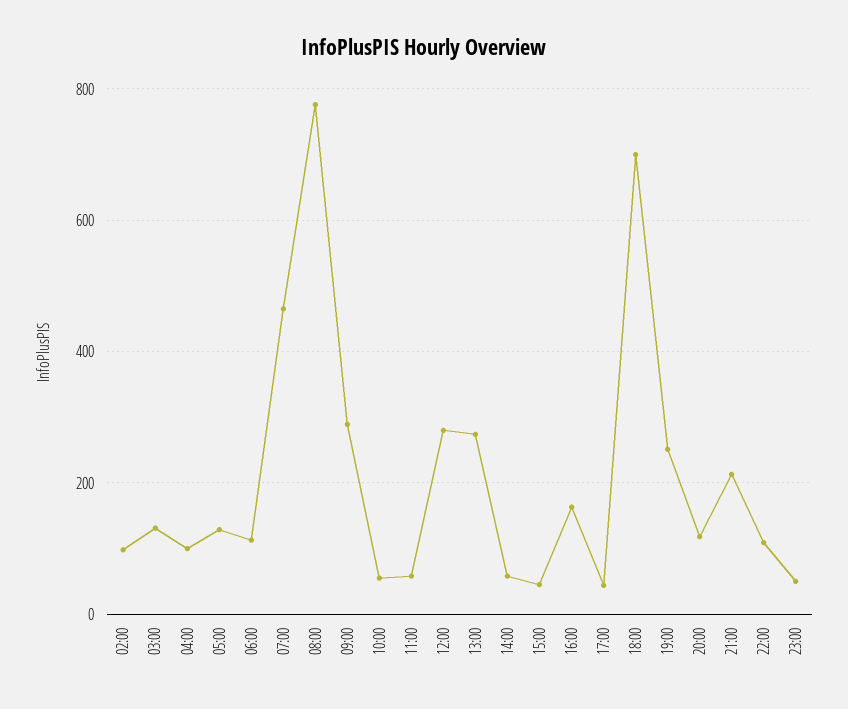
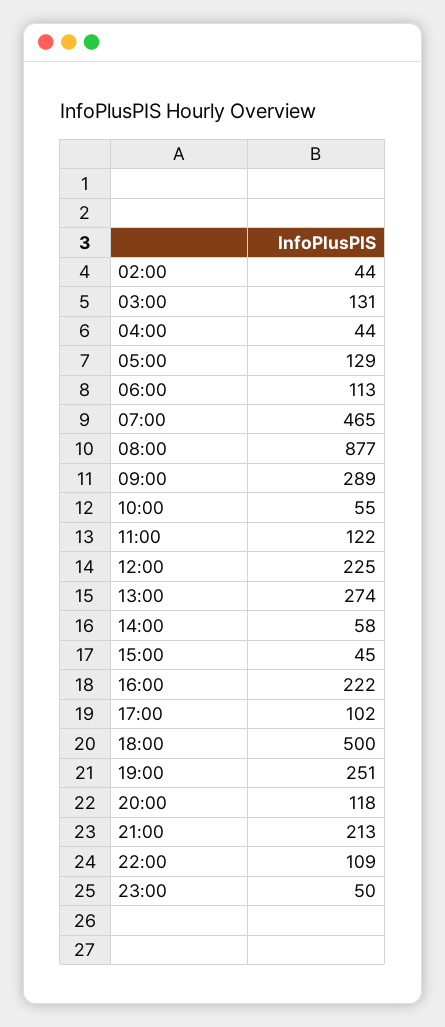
  {
-   "02:00": 100,
+   "02:00": 44,
    "03:00": 131,
-   "04:00": 100,
+   "04:00": 44,
    "05:00": 129,
    "06:00": 113,
    "07:00": 465,
-   "08:00": 780,
+   "08:00": 877,
    "09:00": 289,
    "10:00": 55,
-   "11:00": 60,
+   "11:00": 122,
-   "12:00": 280,
+   "12:00": 225,
    "13:00": 274,
    "14:00": 58,
    "15:00": 45,
-   "16:00": 160,
+   "16:00": 222,
-   "17:00": 40,
+   "17:00": 102,
-   "18:00": 700,
+   "18:00": 500,
    "19:00": 251,
    "20:00": 118,
    "21:00": 213,
    "22:00": 109,
    "23:00": 50
  }

